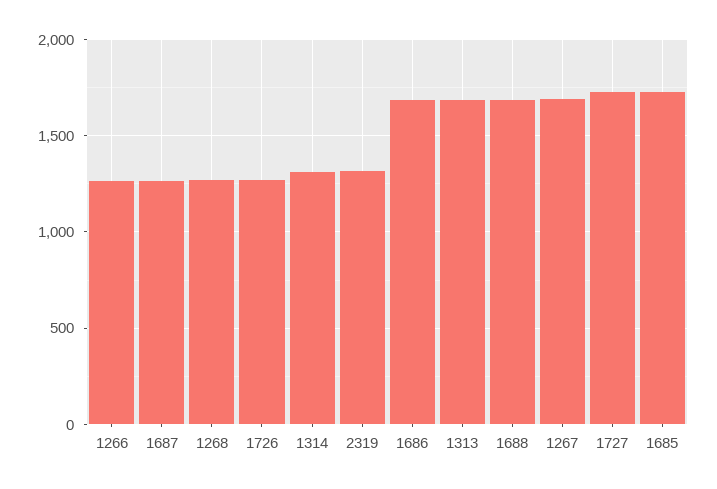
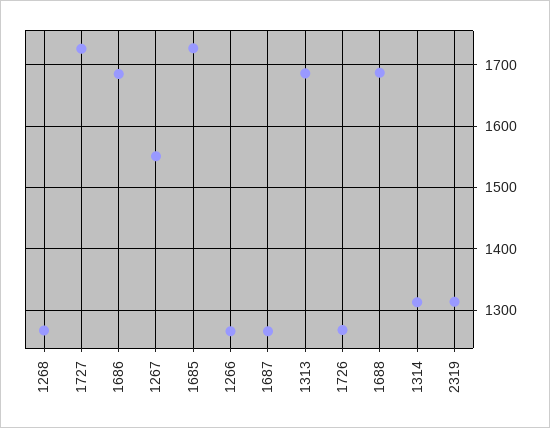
  {
    "1266": 1270,
    "1687": 1270,
    "1268": 1270,
    "1726": 1270,
    "1314": 1310,
    "2319": 1310,
    "1686": 1690,
    "1313": 1690,
    "1688": 1690,
-   "1267": 1700,
+   "1267": 1550,
    "1727": 1730,
    "1685": 1730
  }

